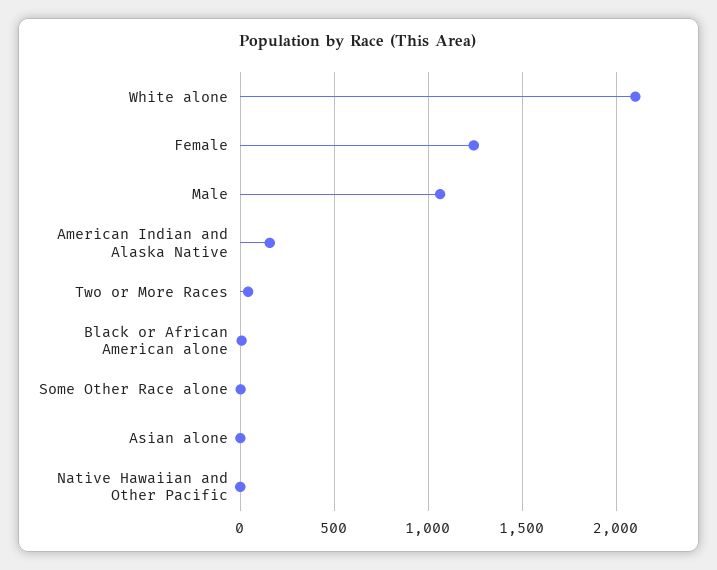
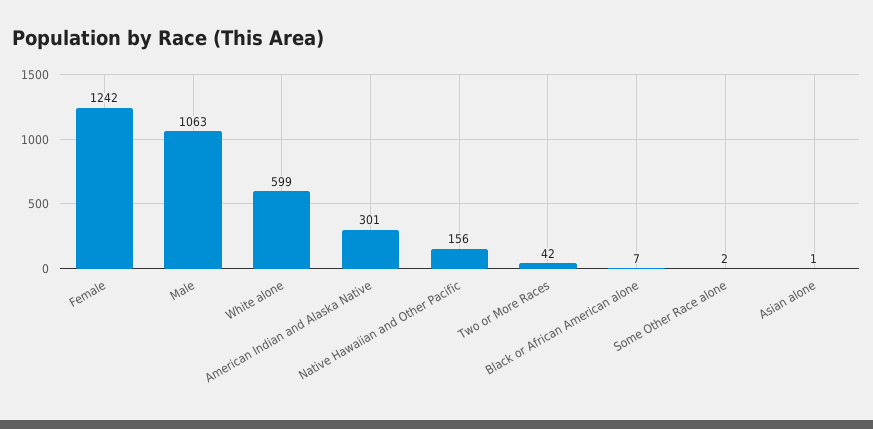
  {
-   "White alone": 2100,
+   "White alone": 599,
    "Female": 1242,
    "Male": 1063,
-   "American Indian and Alaska Native": 150,
+   "American Indian and Alaska Native": 301,
    "Two or More Races": 42,
    "Black or African American alone": 7,
    "Some Other Race alone": 2,
    "Asian alone": 1,
-   "Native Hawaiian and Other Pacific": 0
+   "Native Hawaiian and Other Pacific": 156
  }

